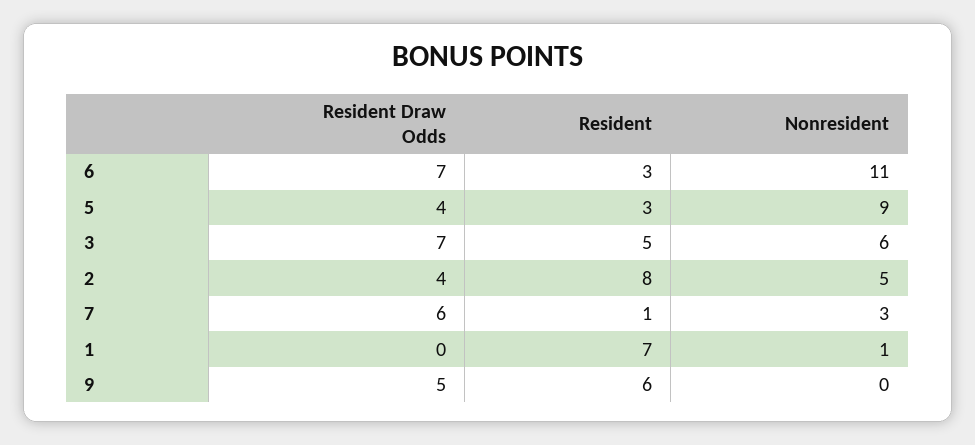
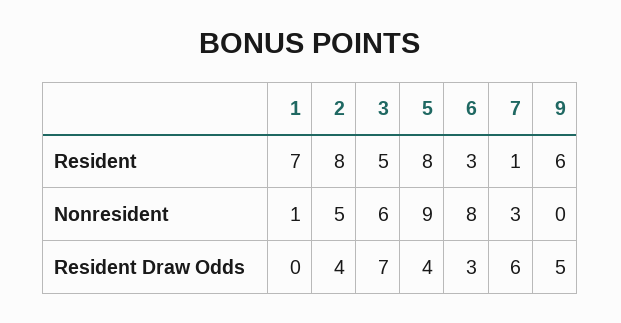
  {
    "Resident Draw Odds": {
-     "6": 7,
+     "6": 3,
      "5": 4,
      "3": 7,
      "2": 4,
      "7": 6,
      "1": 0,
      "9": 5
    },
    "Resident": {
      "6": 3,
-     "5": 3,
+     "5": 8,
      "3": 5,
      "2": 8,
      "7": 1,
      "1": 7,
      "9": 6
    },
    "Nonresident": {
-     "6": 11,
+     "6": 8,
      "5": 9,
      "3": 6,
      "2": 5,
      "7": 3,
      "1": 1,
      "9": 0
    }
  }

